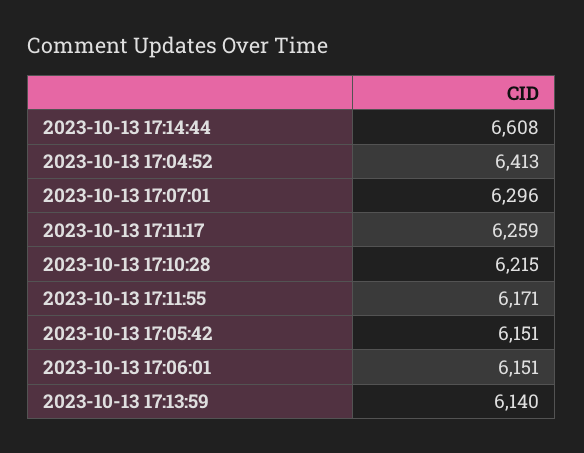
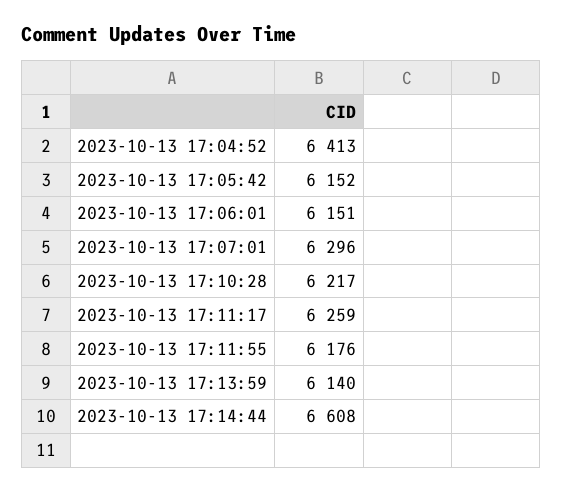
  {
    "2023-10-13 17:14:44": 6608,
    "2023-10-13 17:04:52": 6413,
    "2023-10-13 17:07:01": 6296,
    "2023-10-13 17:11:17": 6259,
-   "2023-10-13 17:10:28": 6215,
+   "2023-10-13 17:10:28": 6217,
-   "2023-10-13 17:11:55": 6171,
+   "2023-10-13 17:11:55": 6176,
-   "2023-10-13 17:05:42": 6151,
+   "2023-10-13 17:05:42": 6152,
    "2023-10-13 17:06:01": 6151,
    "2023-10-13 17:13:59": 6140
  }

